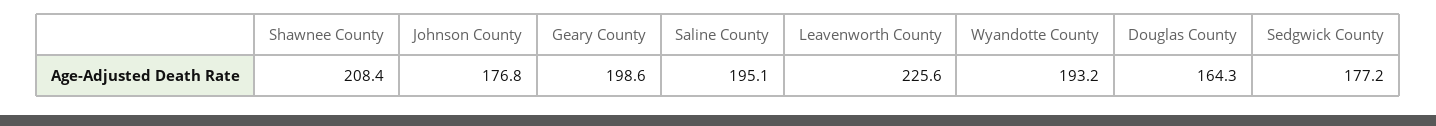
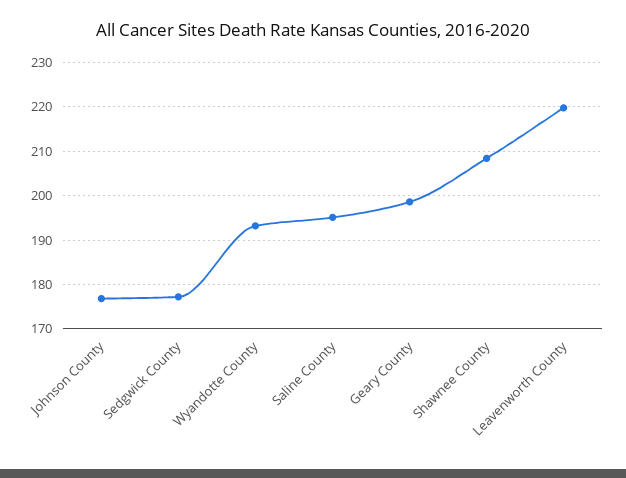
  {
    "Shawnee County": 208.4,
    "Johnson County": 176.8,
    "Geary County": 198.6,
    "Saline County": 195.1,
-   "Leavenworth County": 225.6,
+   "Leavenworth County": 220,
    "Wyandotte County": 193.2,
-   "Douglas County": 164.3,
    "Sedgwick County": 177.2
  }

